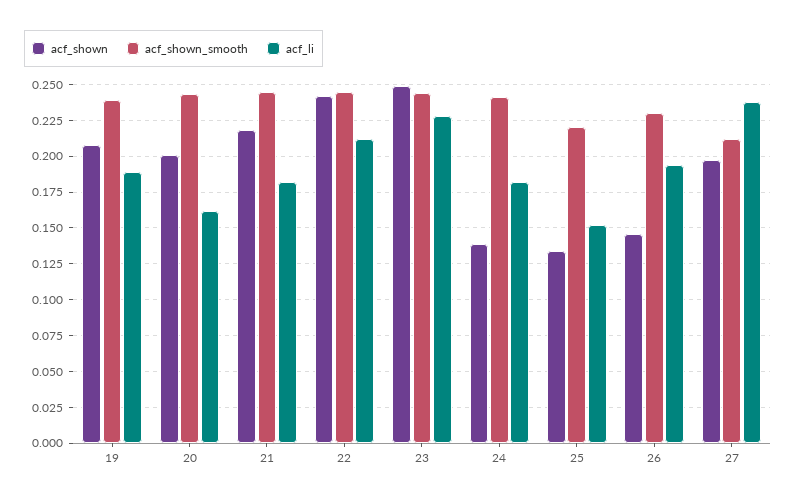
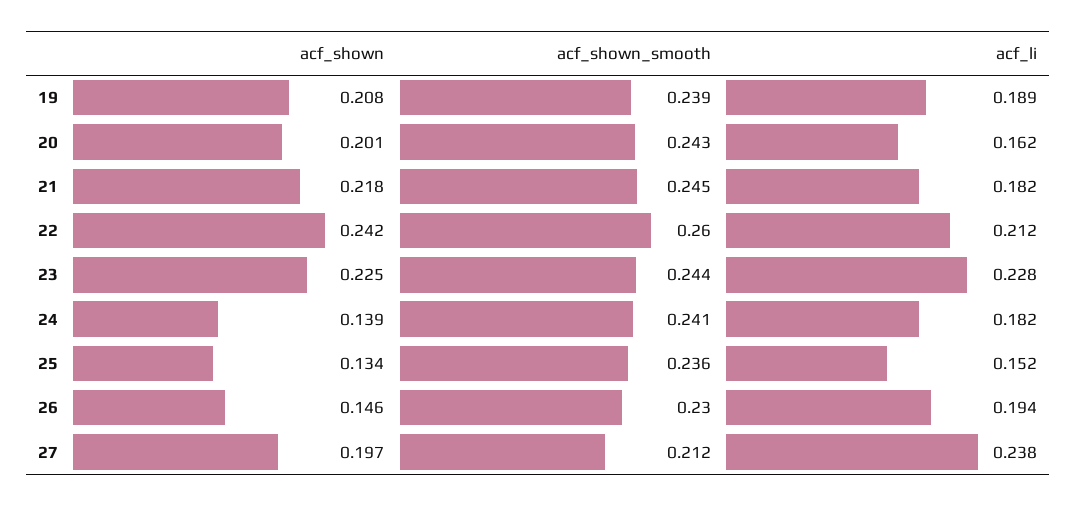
  {
    "acf_shown": {
      "19": 0.208,
      "20": 0.201,
      "21": 0.218,
      "22": 0.242,
-     "23": 0.25,
+     "23": 0.225,
      "24": 0.139,
      "25": 0.134,
      "26": 0.146,
      "27": 0.197
    },
    "acf_shown_smooth": {
      "19": 0.239,
      "20": 0.243,
      "21": 0.245,
-     "22": 0.245,
+     "22": 0.26,
      "23": 0.244,
      "24": 0.241,
-     "25": 0.22,
+     "25": 0.236,
      "26": 0.23,
      "27": 0.212
    },
    "acf_li": {
      "19": 0.189,
      "20": 0.162,
      "21": 0.182,
      "22": 0.212,
      "23": 0.228,
      "24": 0.182,
      "25": 0.152,
      "26": 0.194,
      "27": 0.238
    }
  }

